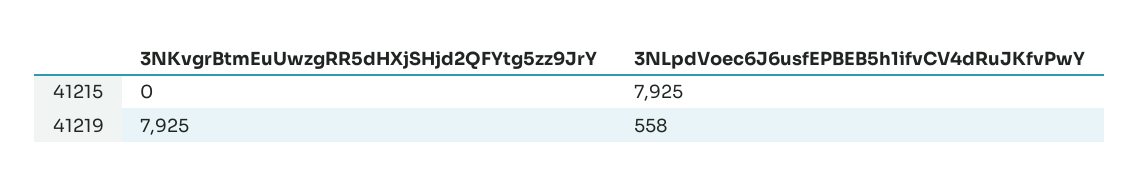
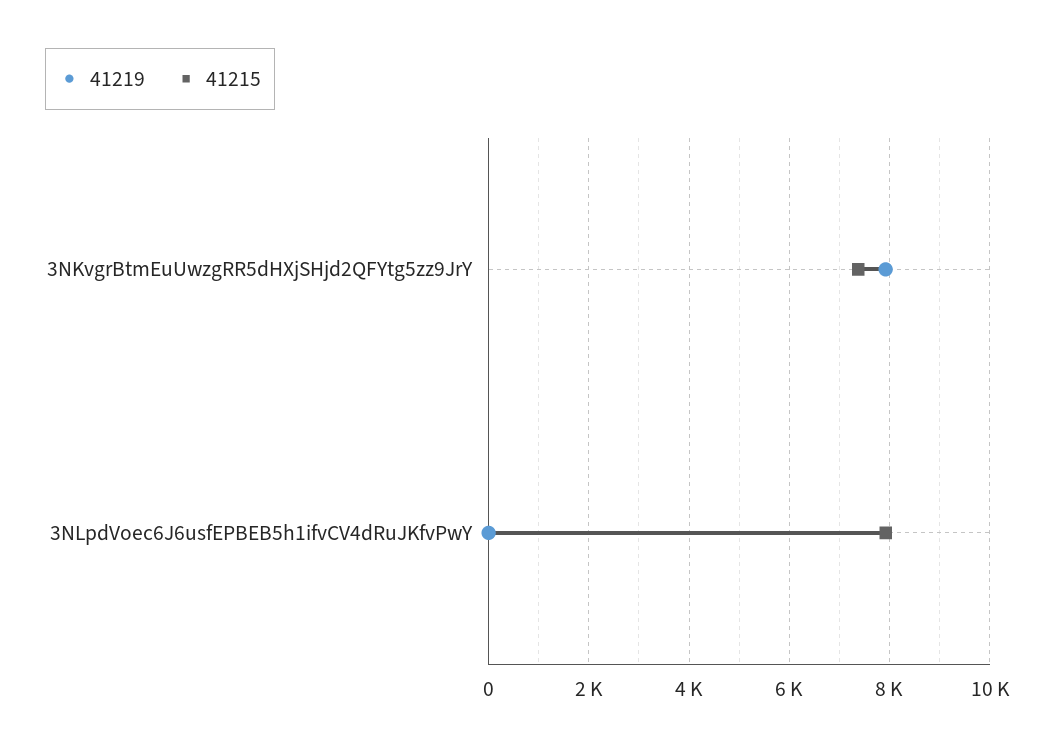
  {
    "41215": {
-     "3NKvgrBtmEuUwzgRR5dHXjSHjd2QFYtg5zz9JrY": 0,
+     "3NKvgrBtmEuUwzgRR5dHXjSHjd2QFYtg5zz9JrY": 7400,
      "3NLpdVoec6J6usfEPBEB5h1ifvCV4dRuJKfvPwY": 7925
    },
    "41219": {
      "3NKvgrBtmEuUwzgRR5dHXjSHjd2QFYtg5zz9JrY": 7925,
-     "3NLpdVoec6J6usfEPBEB5h1ifvCV4dRuJKfvPwY": 558
+     "3NLpdVoec6J6usfEPBEB5h1ifvCV4dRuJKfvPwY": 0
    }
  }

